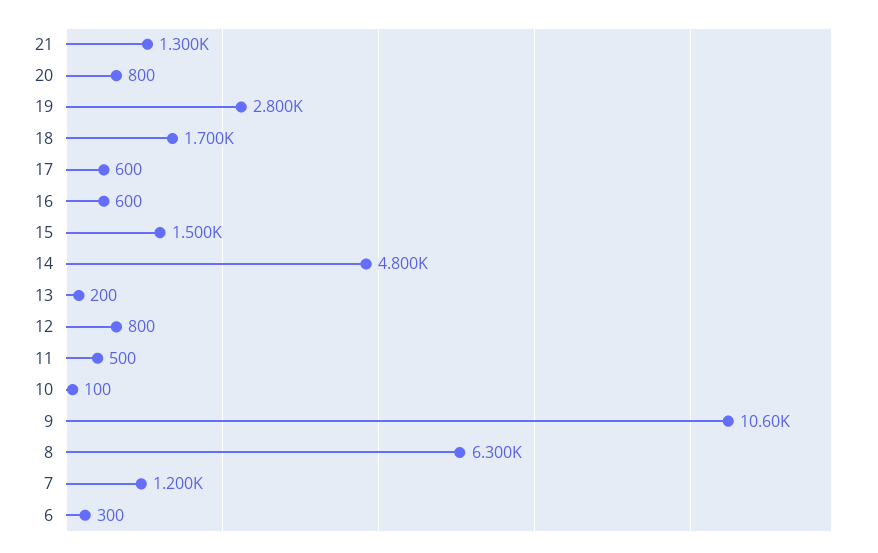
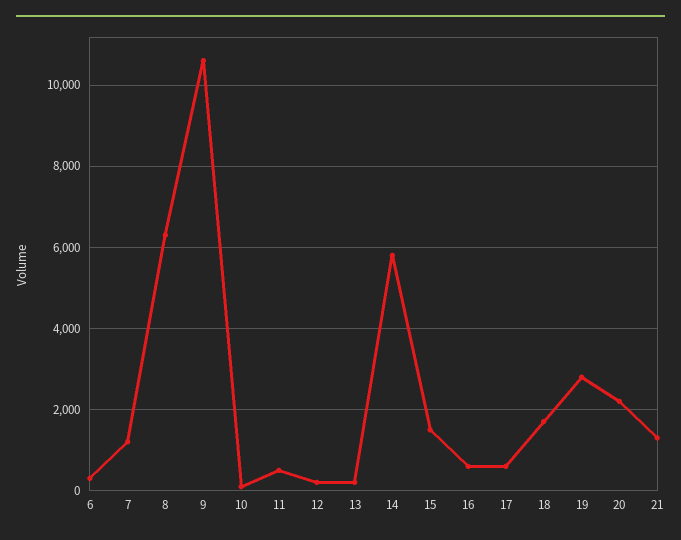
  {
    "21": 1300,
-   "20": 800,
+   "20": 2200,
    "19": 2800,
    "18": 1700,
    "17": 600,
    "16": 600,
    "15": 1500,
-   "14": 4800,
+   "14": 5800,
    "13": 200,
-   "12": 800,
+   "12": 200,
    "11": 500,
    "10": 100,
    "9": 10600,
    "8": 6300,
    "7": 1200,
    "6": 300
  }

